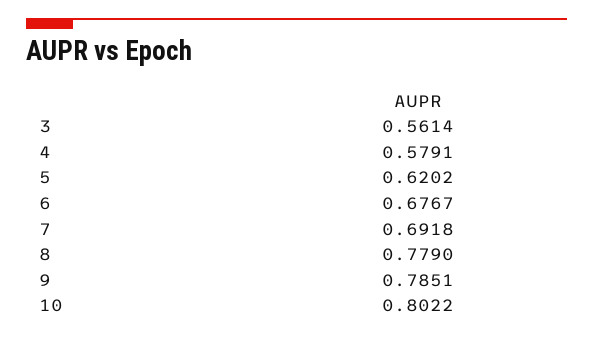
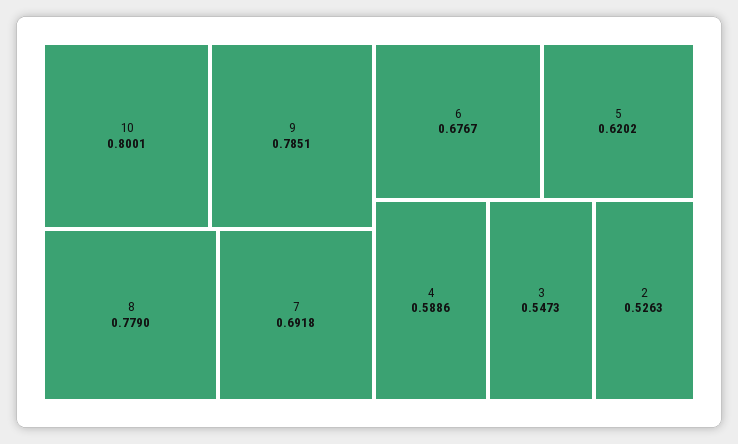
  {
-   "3": 0.5614,
+   "3": 0.5473,
-   "4": 0.5791,
+   "4": 0.5886,
    "5": 0.6202,
    "6": 0.6767,
    "7": 0.6918,
    "8": 0.779,
    "9": 0.7851,
-   "10": 0.8022
+   "10": 0.8001,
+   "2": 0.5263
  }

